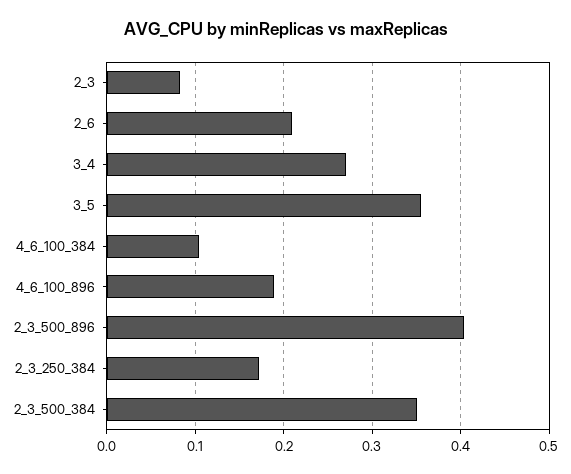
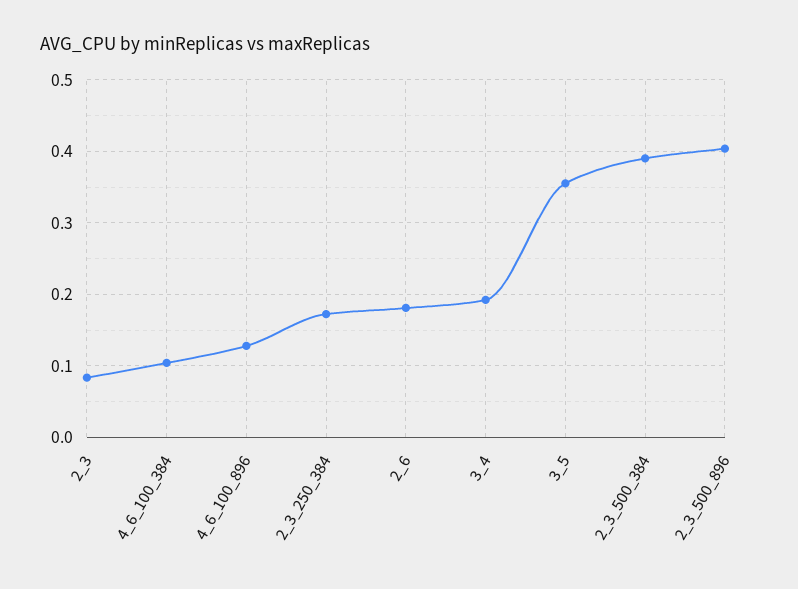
  {
    "2_3": 0.08,
-   "2_6": 0.21,
+   "2_6": 0.18,
-   "3_4": 0.27,
+   "3_4": 0.19,
    "3_5": 0.36,
    "4_6_100_384": 0.1,
-   "4_6_100_896": 0.19,
+   "4_6_100_896": 0.13,
    "2_3_500_896": 0.4,
    "2_3_250_384": 0.17,
-   "2_3_500_384": 0.35
+   "2_3_500_384": 0.39
  }

